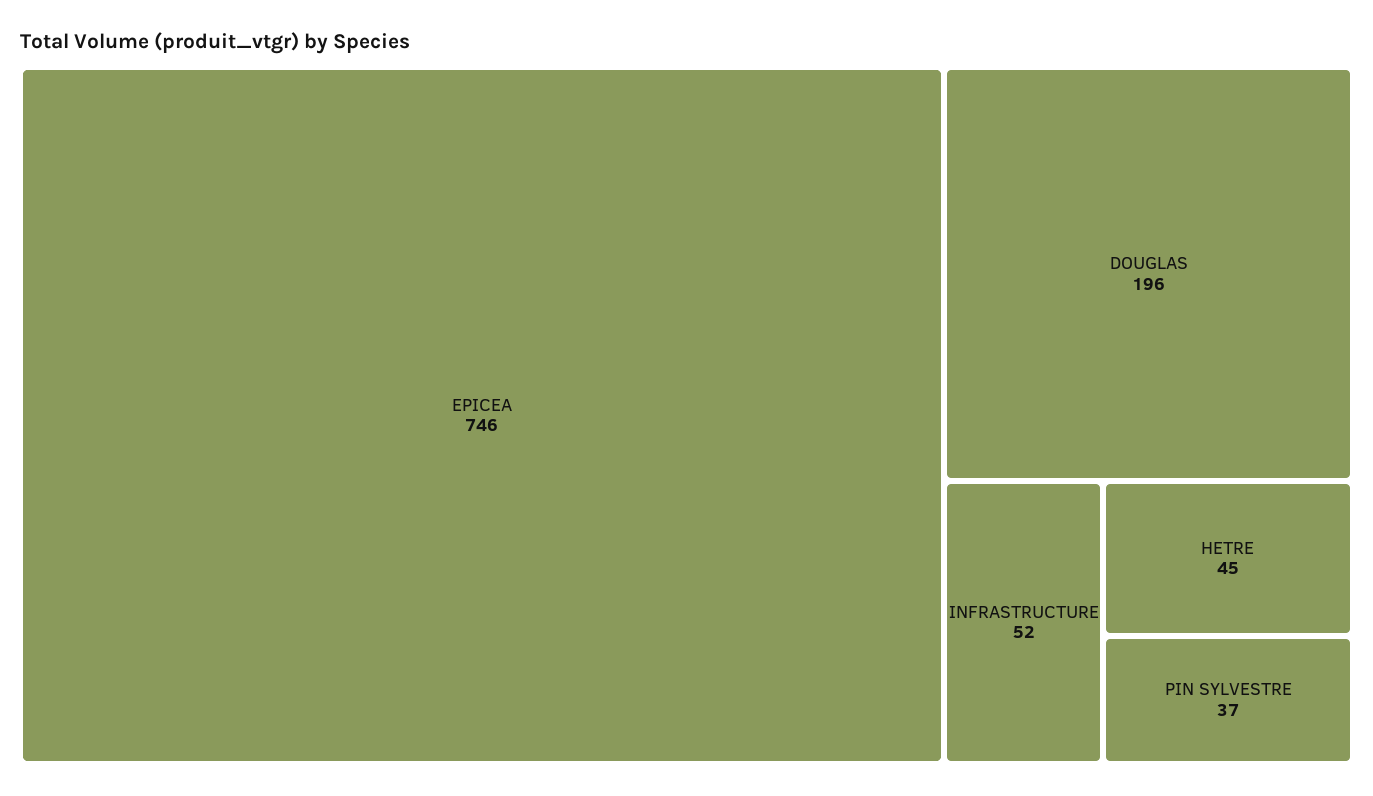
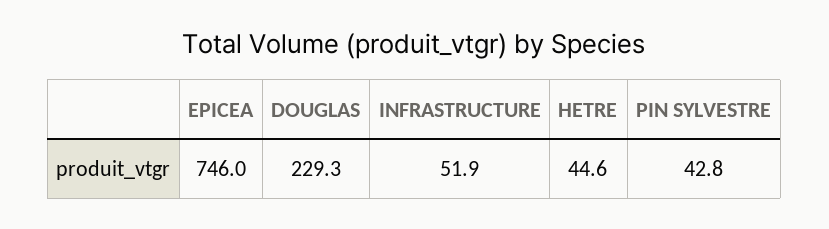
  {
    "EPICEA": 746,
-   "DOUGLAS": 196,
+   "DOUGLAS": 229.3,
    "INFRASTRUCTURE": 51.9,
    "HETRE": 44.6,
-   "PIN SYLVESTRE": 37
+   "PIN SYLVESTRE": 42.8
  }

